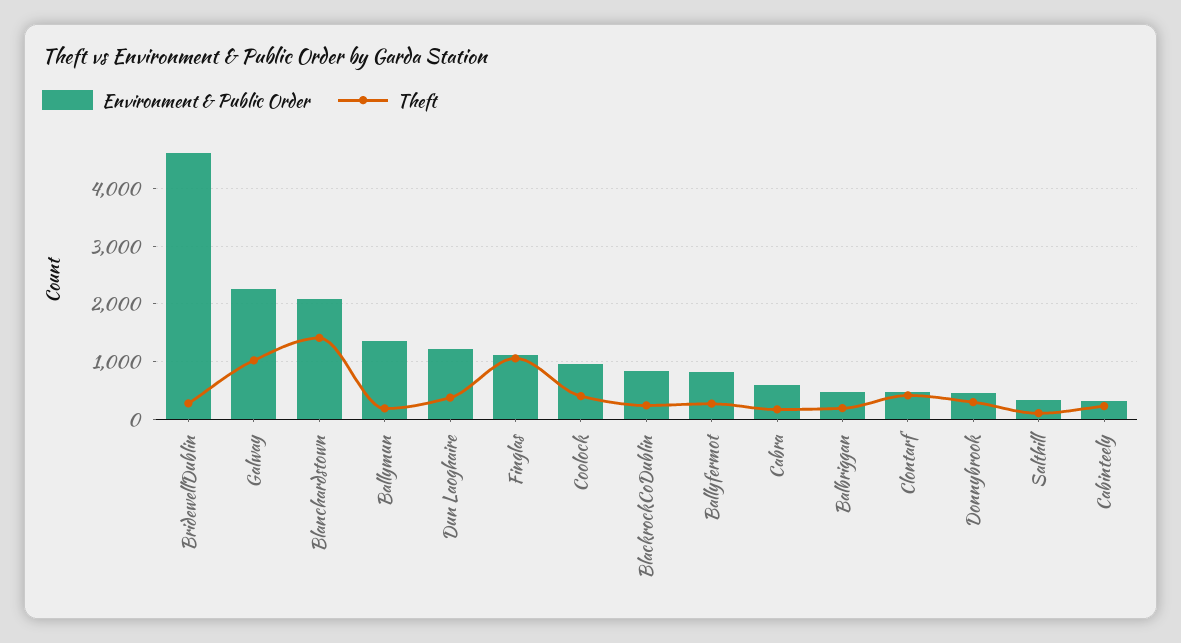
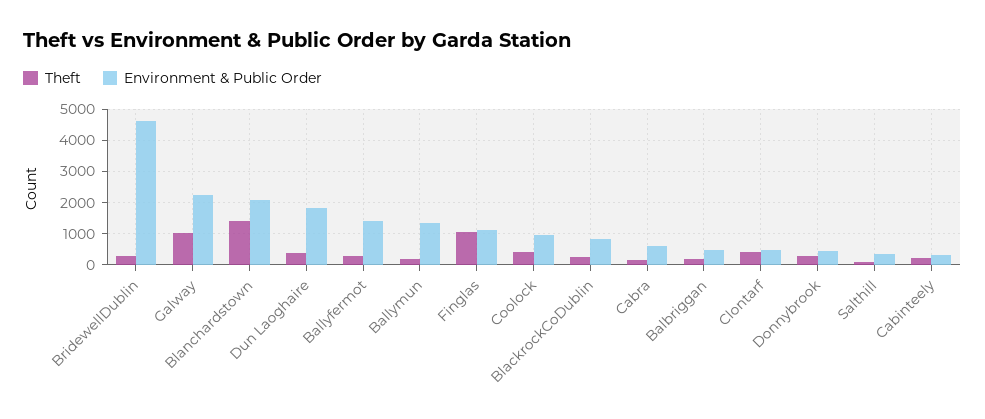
  {
    "Environment & Public Order": {
      "BridewellDublin": 4600,
      "Galway": 2200,
      "Blanchardstown": 2000,
      "Ballymun": 1400,
-     "Dun Laoghaire": 1200,
+     "Dun Laoghaire": 1800,
      "Finglas": 1200,
      "Coolock": 1000,
      "BlackrockCoDublin": 800,
-     "Ballyfermot": 800,
+     "Ballyfermot": 1400,
      "Cabra": 600,
      "Balbriggan": 400,
      "Clontarf": 400,
      "Donnybrook": 400,
      "Salthill": 400,
      "Cabinteely": 400
    },
    "Theft": {
      "BridewellDublin": 200,
      "Galway": 1000,
      "Blanchardstown": 1400,
      "Ballymun": 200,
      "Dun Laoghaire": 400,
      "Finglas": 1000,
      "Coolock": 400,
      "BlackrockCoDublin": 200,
      "Ballyfermot": 200,
      "Cabra": 200,
      "Balbriggan": 200,
      "Clontarf": 400,
      "Donnybrook": 200,
      "Salthill": 200,
      "Cabinteely": 200
    }
  }

